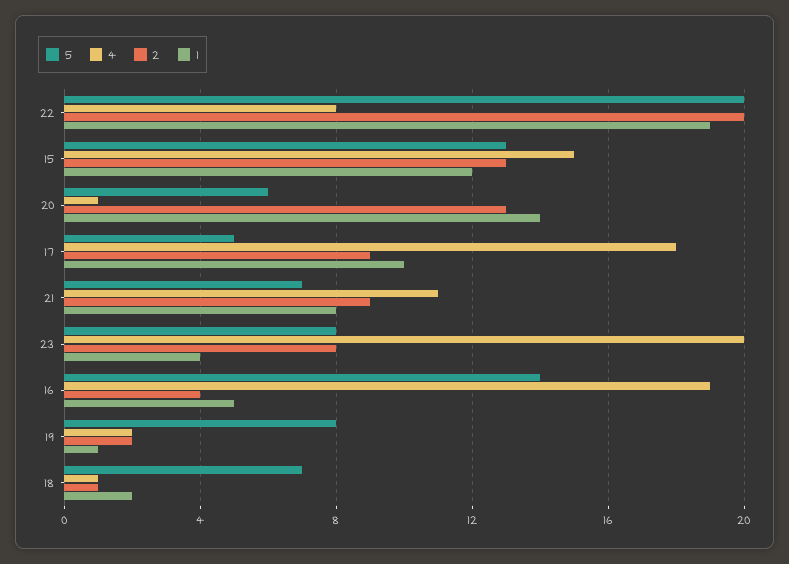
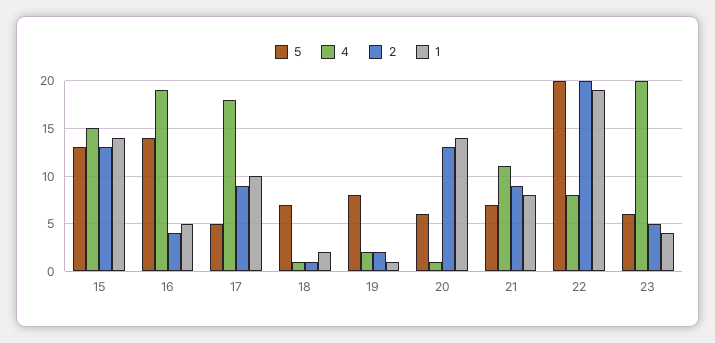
  {
    "5": {
      "22": 20,
      "15": 13,
      "20": 6,
      "17": 5,
      "21": 7,
-     "23": 8,
+     "23": 6,
      "16": 14,
      "19": 8,
      "18": 7
    },
    "4": {
      "22": 8,
      "15": 15,
      "20": 1,
      "17": 18,
      "21": 11,
      "23": 20,
      "16": 19,
      "19": 2,
      "18": 1
    },
    "2": {
      "22": 20,
      "15": 13,
      "20": 13,
      "17": 9,
      "21": 9,
-     "23": 8,
+     "23": 5,
      "16": 4,
      "19": 2,
      "18": 1
    },
    "1": {
      "22": 19,
-     "15": 12,
+     "15": 14,
      "20": 14,
      "17": 10,
      "21": 8,
      "23": 4,
      "16": 5,
      "19": 1,
      "18": 2
    }
  }

